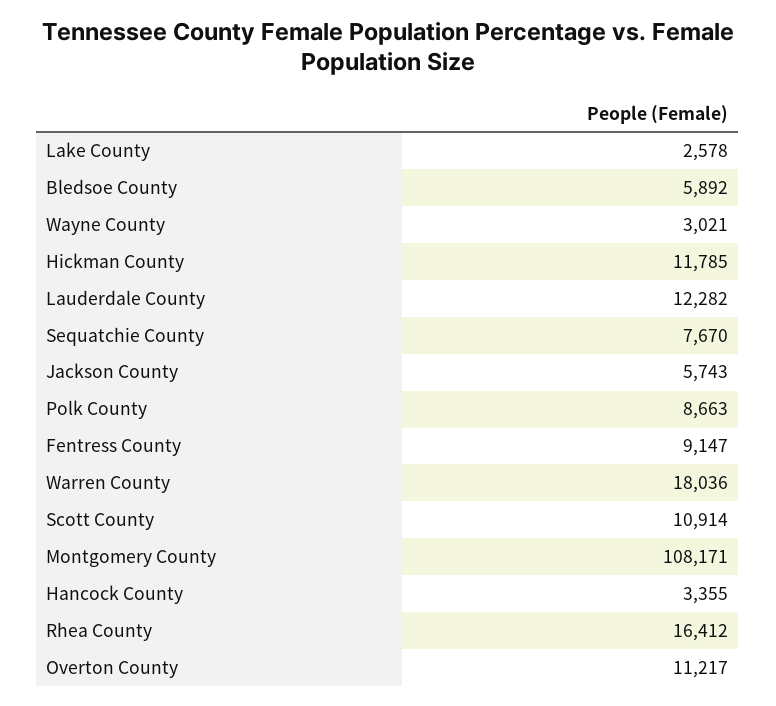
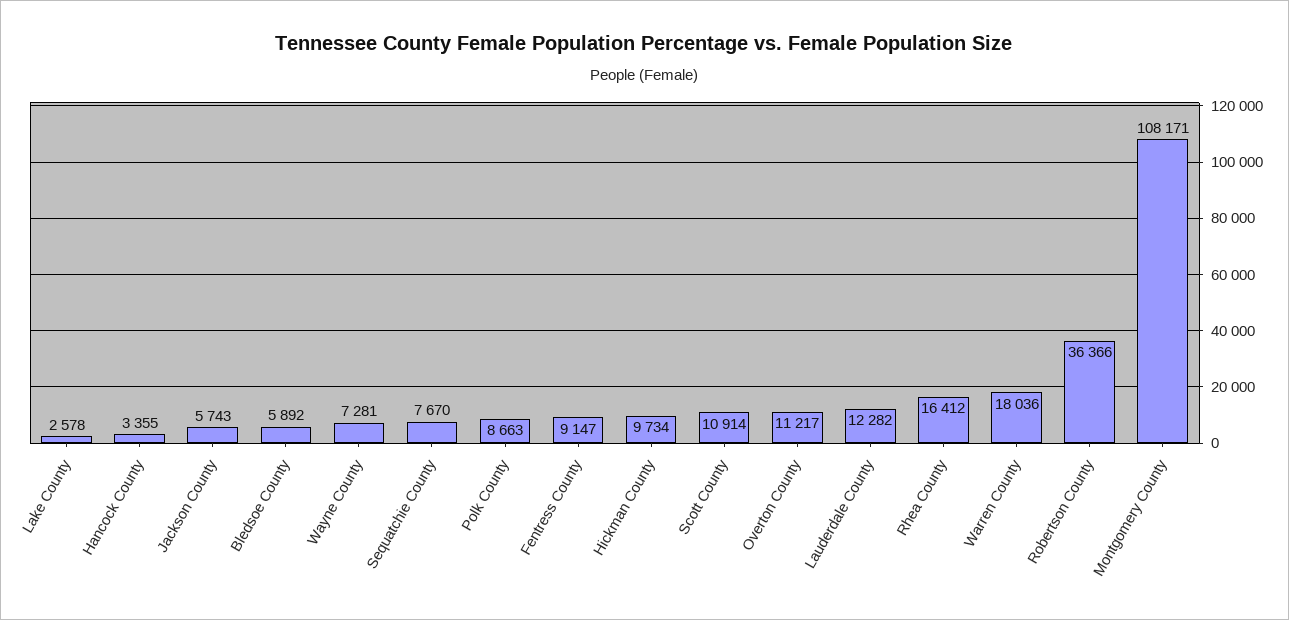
  {
    "Lake County": 2578,
    "Bledsoe County": 5892,
-   "Wayne County": 3021,
+   "Wayne County": 7281,
-   "Hickman County": 11785,
+   "Hickman County": 9734,
    "Lauderdale County": 12282,
    "Sequatchie County": 7670,
    "Jackson County": 5743,
    "Polk County": 8663,
    "Fentress County": 9147,
    "Warren County": 18036,
    "Scott County": 10914,
    "Montgomery County": 108171,
    "Hancock County": 3355,
    "Rhea County": 16412,
-   "Overton County": 11217
+   "Overton County": 11217,
+   "Robertson County": 36366
  }

